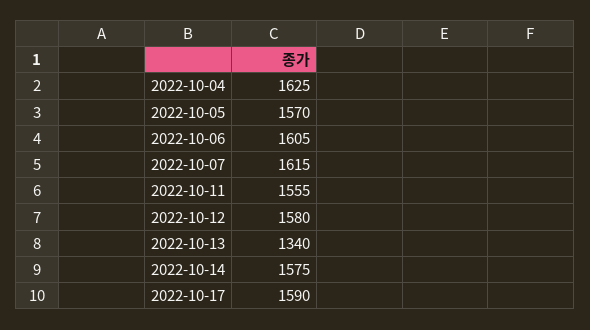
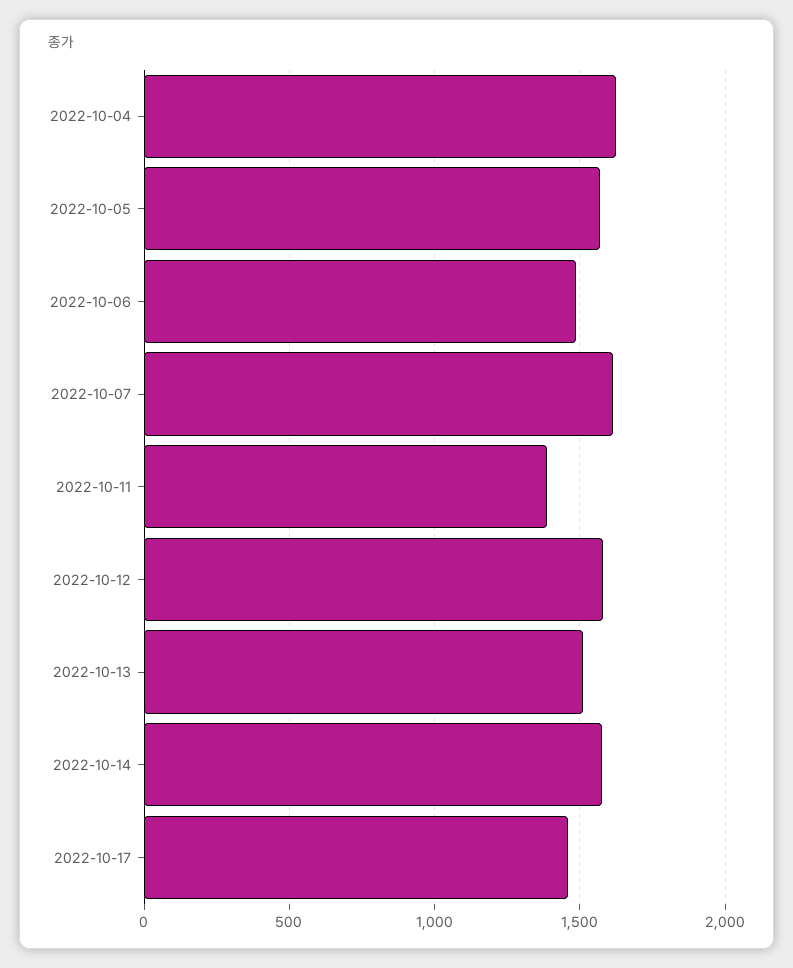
  {
    "2022-10-04": 1625,
    "2022-10-05": 1570,
-   "2022-10-06": 1605,
+   "2022-10-06": 1500,
    "2022-10-07": 1615,
-   "2022-10-11": 1555,
+   "2022-10-11": 1400,
    "2022-10-12": 1580,
-   "2022-10-13": 1340,
+   "2022-10-13": 1500,
    "2022-10-14": 1575,
-   "2022-10-17": 1590
+   "2022-10-17": 1450
  }

